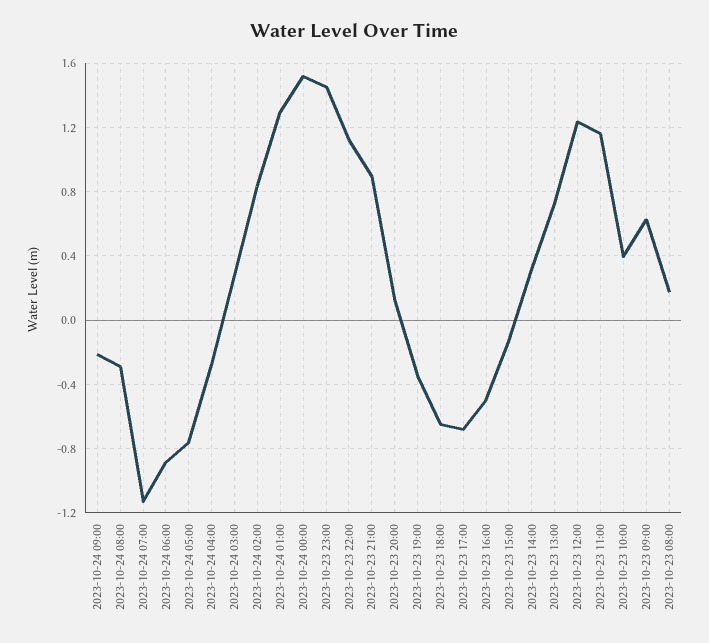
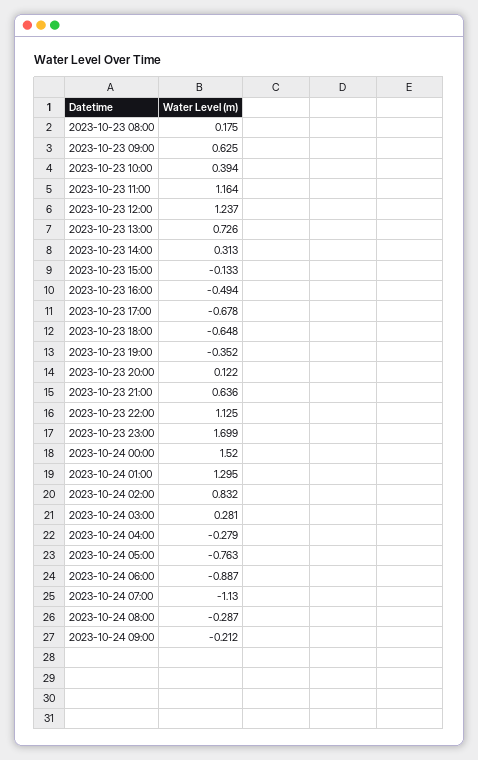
  {
    "2023-10-24 09:00": -0.212,
    "2023-10-24 08:00": -0.287,
    "2023-10-24 07:00": -1.13,
    "2023-10-24 06:00": -0.887,
    "2023-10-24 05:00": -0.763,
    "2023-10-24 04:00": -0.279,
    "2023-10-24 03:00": 0.281,
    "2023-10-24 02:00": 0.832,
    "2023-10-24 01:00": 1.295,
    "2023-10-24 00:00": 1.52,
-   "2023-10-23 23:00": 1.45,
+   "2023-10-23 23:00": 1.699,
    "2023-10-23 22:00": 1.125,
-   "2023-10-23 21:00": 0.9,
+   "2023-10-23 21:00": 0.636,
    "2023-10-23 20:00": 0.122,
    "2023-10-23 19:00": -0.352,
    "2023-10-23 18:00": -0.648,
    "2023-10-23 17:00": -0.678,
    "2023-10-23 16:00": -0.494,
    "2023-10-23 15:00": -0.133,
    "2023-10-23 14:00": 0.313,
    "2023-10-23 13:00": 0.726,
    "2023-10-23 12:00": 1.237,
    "2023-10-23 11:00": 1.164,
    "2023-10-23 10:00": 0.394,
    "2023-10-23 09:00": 0.625,
    "2023-10-23 08:00": 0.175
  }

